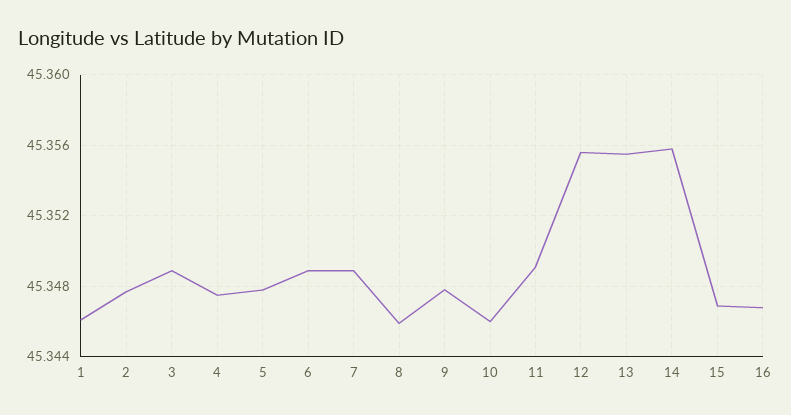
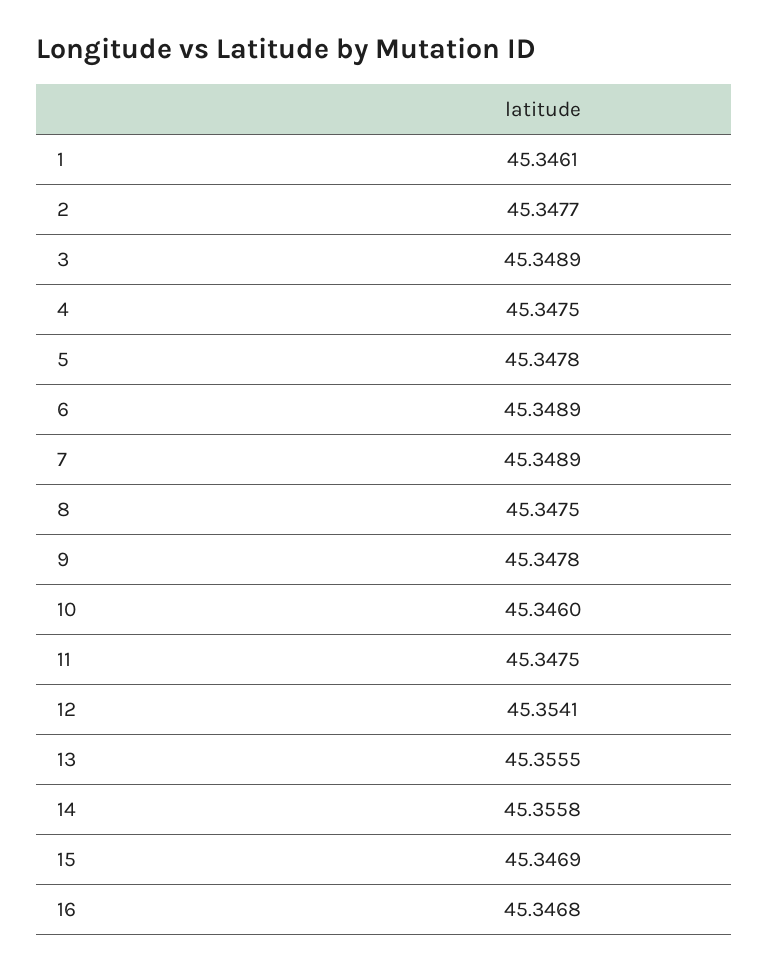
  {
    "1": 45.3461,
    "2": 45.3477,
    "3": 45.3489,
    "4": 45.3475,
    "5": 45.3478,
    "6": 45.3489,
    "7": 45.3489,
-   "8": 45.346,
+   "8": 45.3475,
    "9": 45.3478,
    "10": 45.346,
-   "11": 45.349,
+   "11": 45.3475,
-   "12": 45.3555,
+   "12": 45.3541,
    "13": 45.3555,
    "14": 45.3558,
    "15": 45.3469,
    "16": 45.3468
  }

